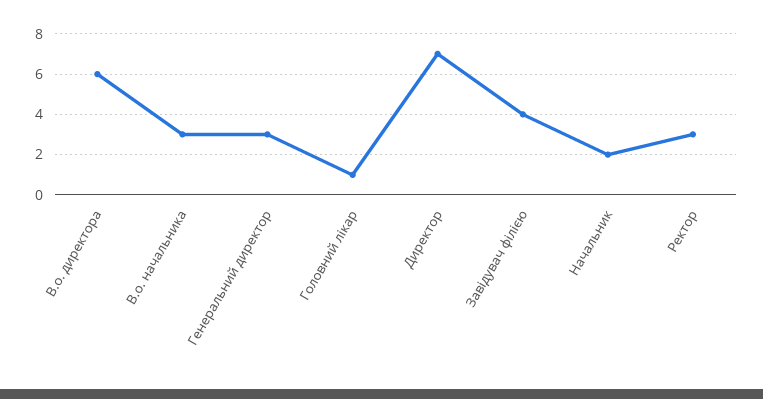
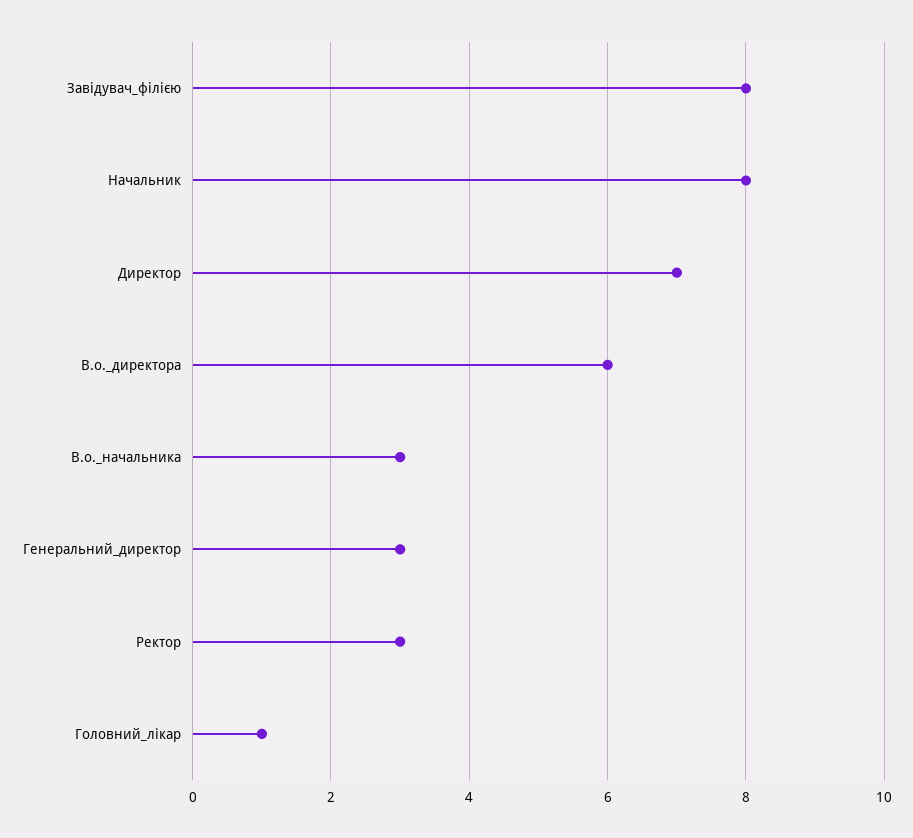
  {
    "В.о. директора": 6,
    "В.о. начальника": 3,
    "Генеральний директор": 3,
    "Головний лікар": 1,
    "Директор": 7,
-   "Завідувач філією": 4,
+   "Завідувач філією": 8,
-   "Начальник": 2,
+   "Начальник": 8,
    "Ректор": 3
  }

